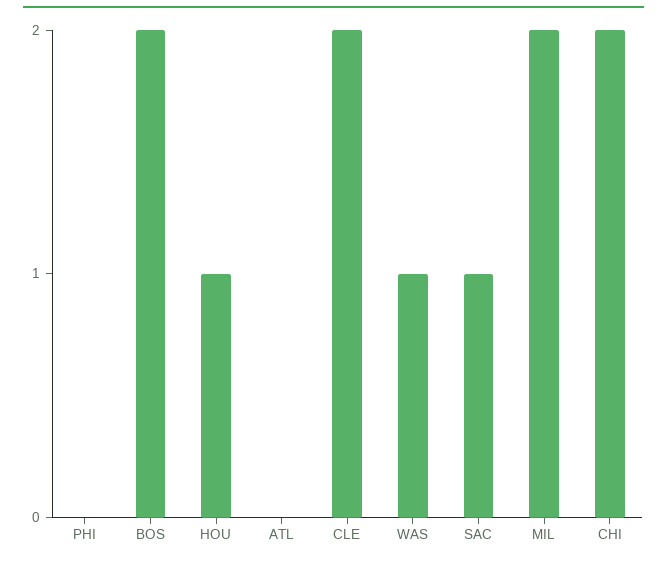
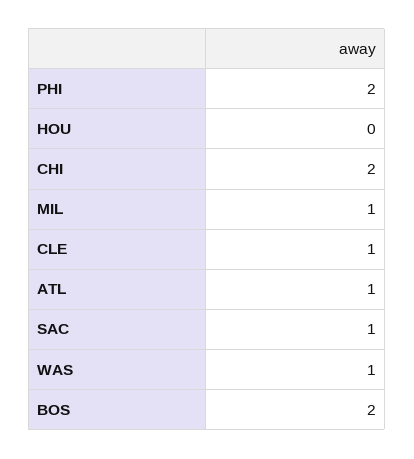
  {
-   "PHI": 0,
+   "PHI": 2,
    "BOS": 2,
-   "HOU": 1,
+   "HOU": 0,
-   "ATL": 0,
+   "ATL": 1,
-   "CLE": 2,
+   "CLE": 1,
    "WAS": 1,
    "SAC": 1,
-   "MIL": 2,
+   "MIL": 1,
    "CHI": 2
  }

